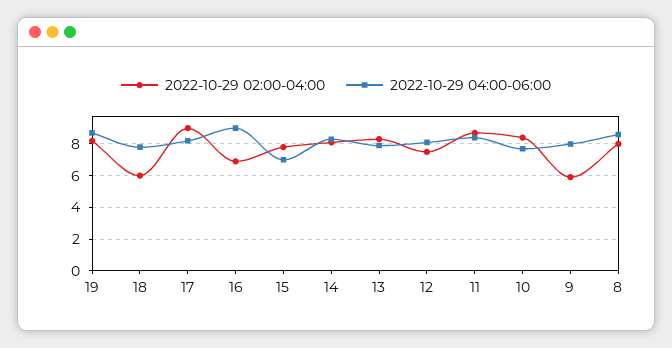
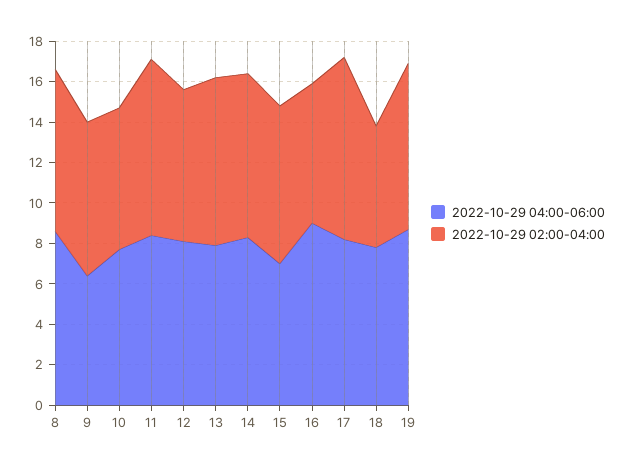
  {
    "2022-10-29 02:00-04:00": {
      "19": 8,
      "18": 6,
      "17": 9,
      "16": 7,
      "15": 8,
      "14": 8,
      "13": 8.5,
      "12": 7.5,
      "11": 8.5,
-     "10": 8.5,
+     "10": 7,
-     "9": 6,
+     "9": 7.5,
      "8": 8
    },
    "2022-10-29 04:00-06:00": {
      "19": 8.5,
      "18": 8,
      "17": 8,
      "16": 9,
      "15": 7,
      "14": 8.5,
      "13": 8,
      "12": 8,
      "11": 8.5,
      "10": 7.5,
-     "9": 8,
+     "9": 6.5,
      "8": 8.5
    }
  }

